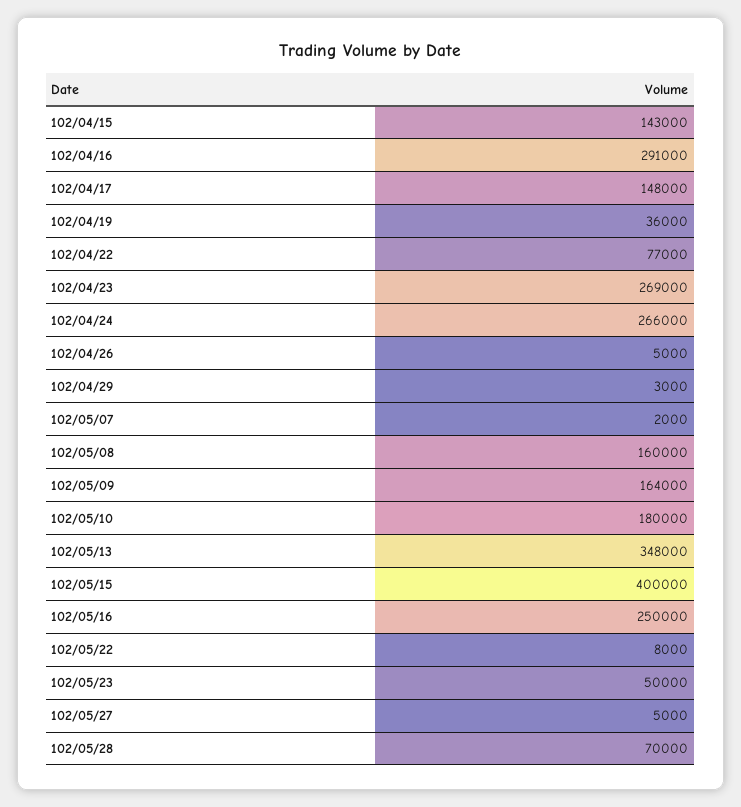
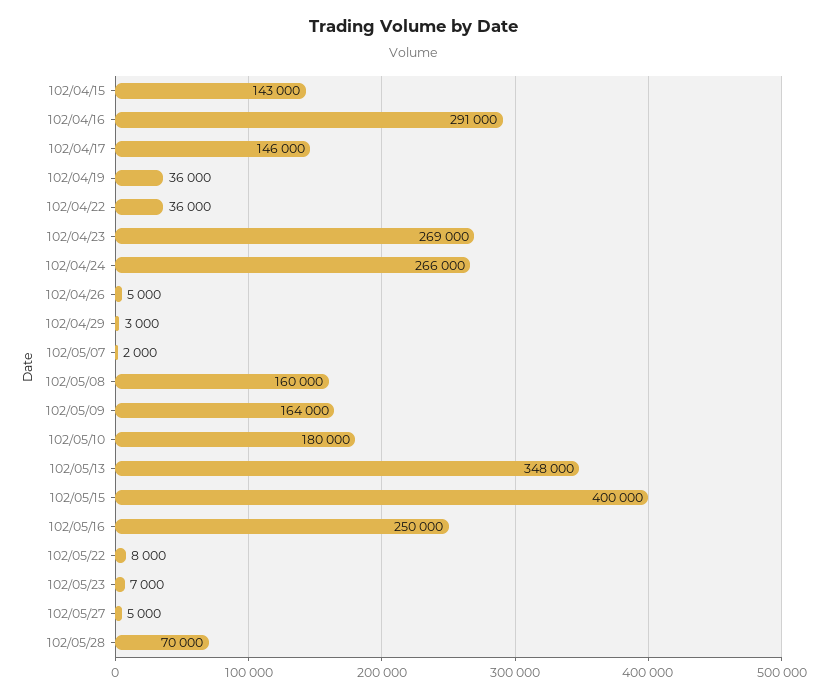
  {
    "102/04/15": 143000,
    "102/04/16": 291000,
-   "102/04/17": 148000,
+   "102/04/17": 146000,
    "102/04/19": 36000,
-   "102/04/22": 77000,
+   "102/04/22": 36000,
    "102/04/23": 269000,
    "102/04/24": 266000,
    "102/04/26": 5000,
    "102/04/29": 3000,
    "102/05/07": 2000,
    "102/05/08": 160000,
    "102/05/09": 164000,
    "102/05/10": 180000,
    "102/05/13": 348000,
    "102/05/15": 400000,
    "102/05/16": 250000,
    "102/05/22": 8000,
-   "102/05/23": 50000,
+   "102/05/23": 7000,
    "102/05/27": 5000,
    "102/05/28": 70000
  }

